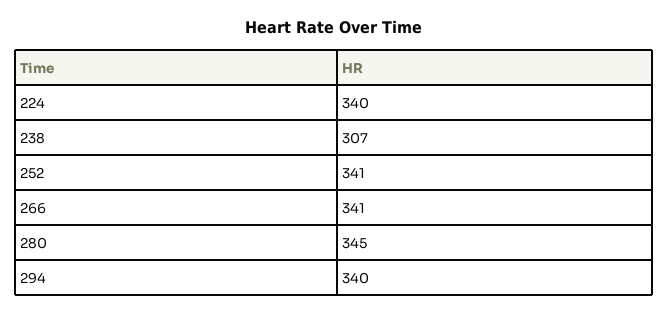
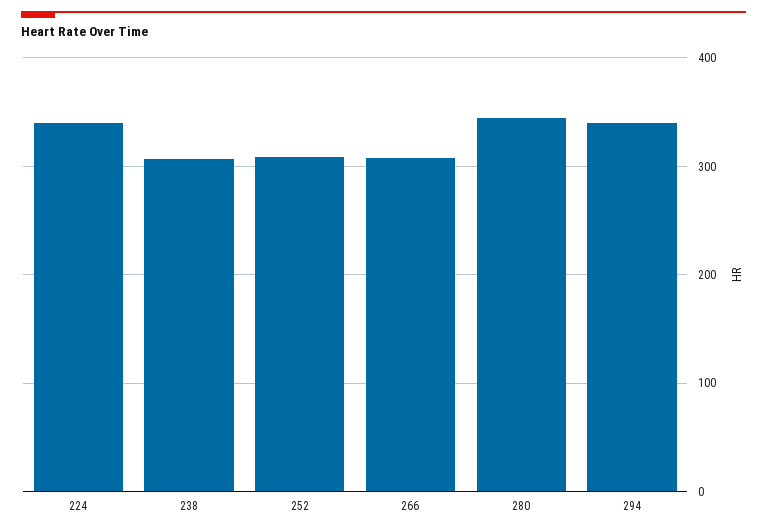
  {
    "224": 340,
    "238": 307,
-   "252": 341,
+   "252": 310,
-   "266": 341,
+   "266": 310,
    "280": 345,
    "294": 340
  }

